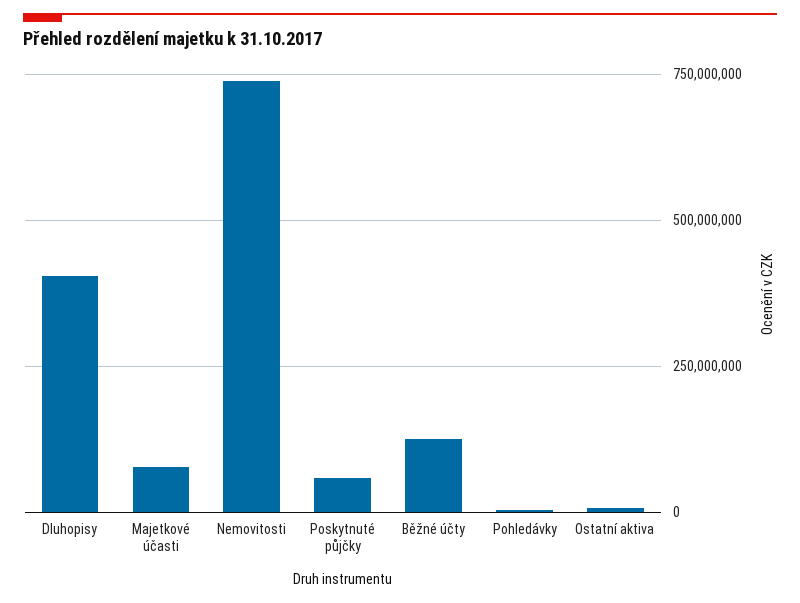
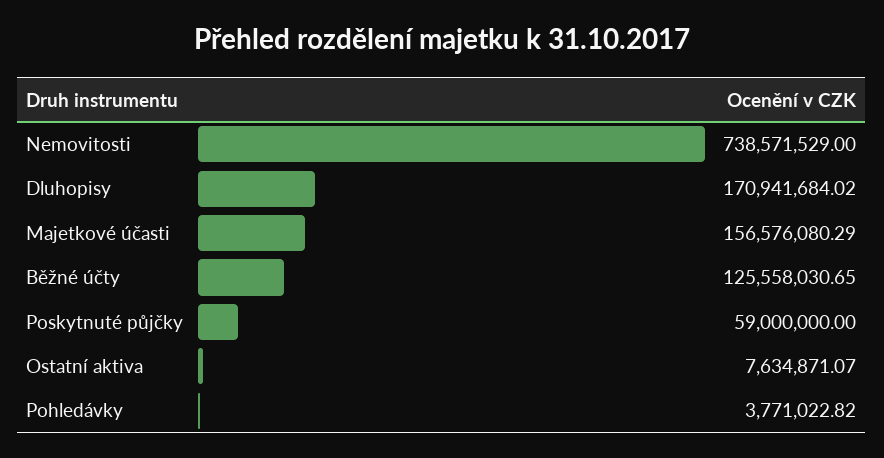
  {
-   "Dluhopisy": 400000000,
+   "Dluhopisy": 170941684.02,
-   "Majetkové účasti": 75000000,
+   "Majetkové účasti": 156576080.29,
    "Nemovitosti": 738571529,
    "Poskytnuté půjčky": 59000000,
    "Běžné účty": 125558030.65,
    "Pohledávky": 3771022.82,
    "Ostatní aktiva": 7634871.07
  }

